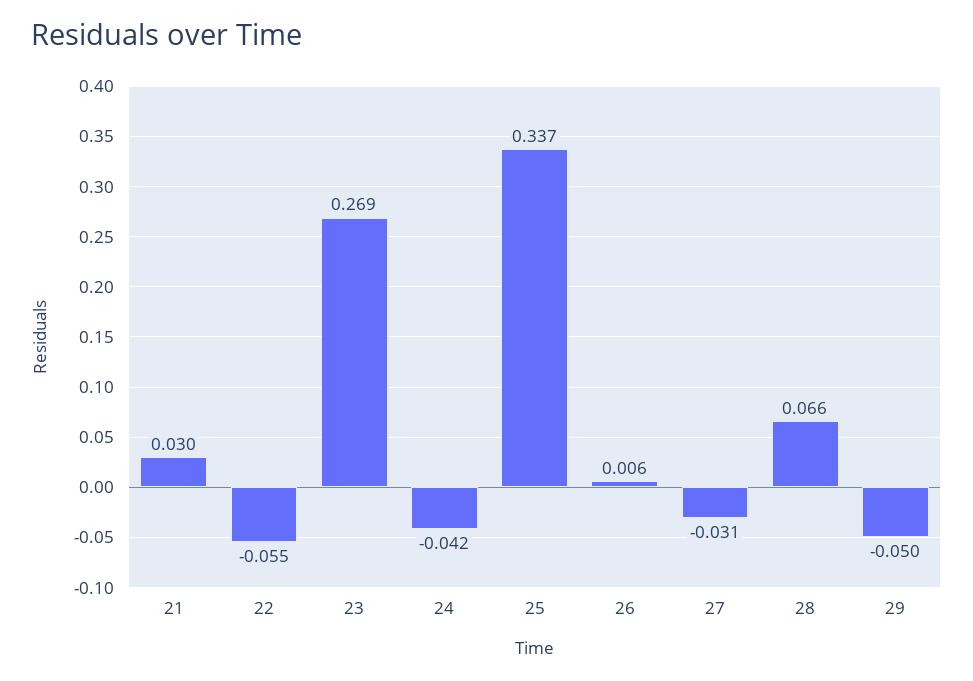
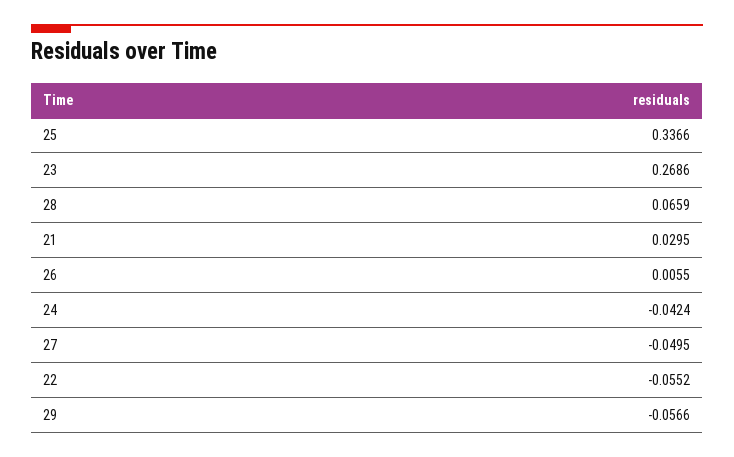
  {
    "21": 0.0295,
    "22": -0.0552,
    "23": 0.2686,
    "24": -0.0424,
    "25": 0.3366,
    "26": 0.0055,
-   "27": -0.031,
+   "27": -0.0495,
    "28": 0.0659,
-   "29": -0.05
+   "29": -0.0566
  }

